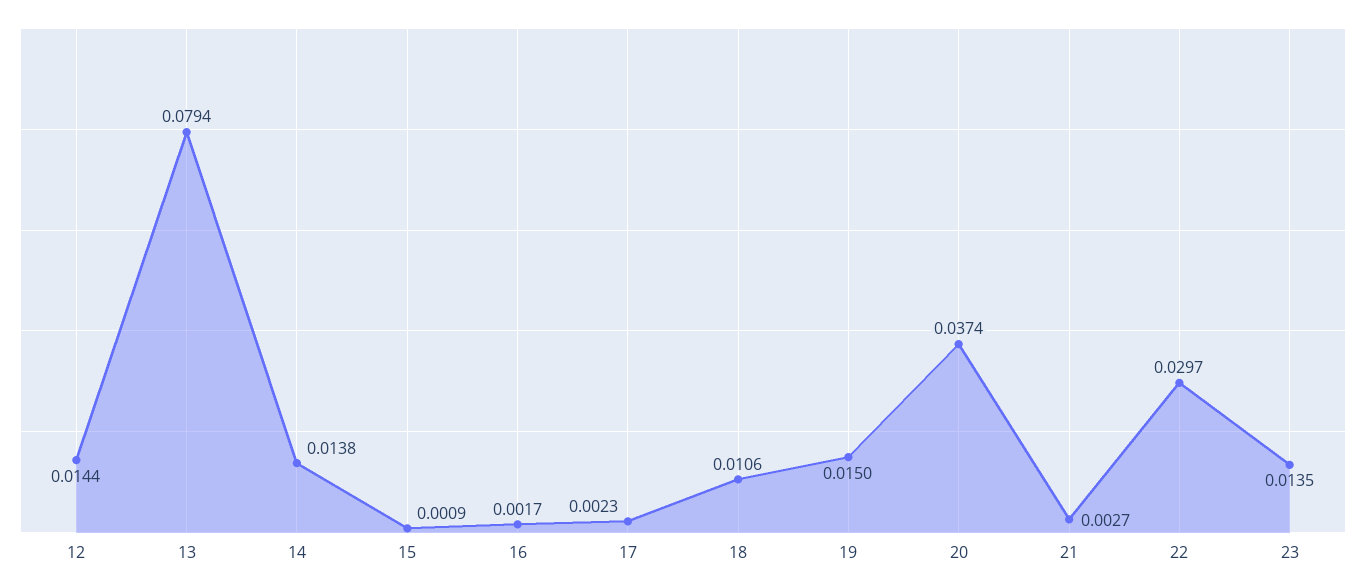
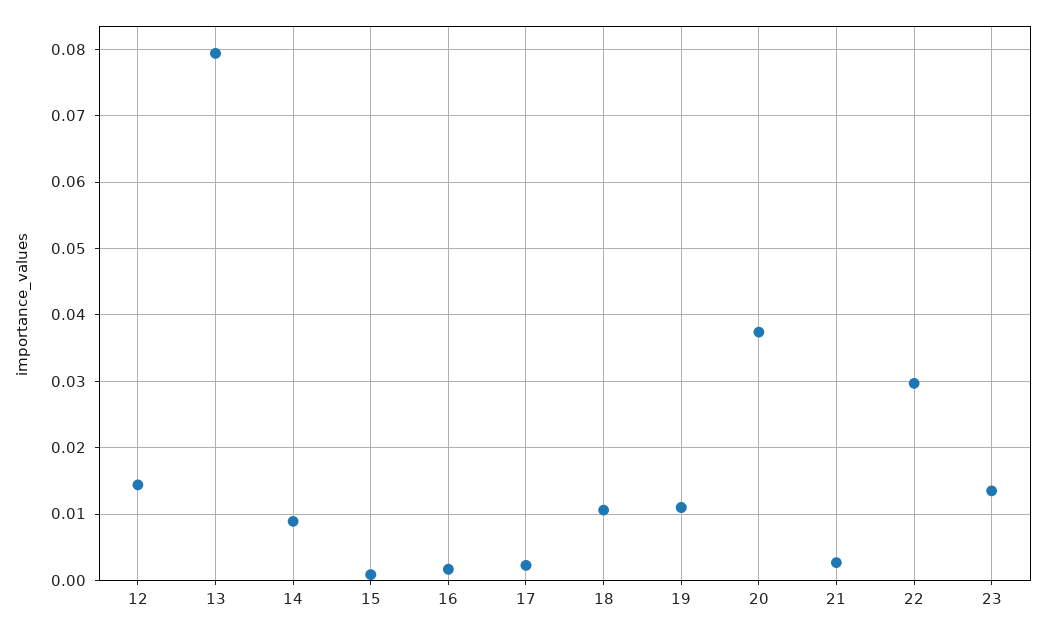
  {
    "12": 0.0144,
    "13": 0.0794,
-   "14": 0.0138,
+   "14": 0.009,
    "15": 0.0009,
    "16": 0.0017,
    "17": 0.0023,
    "18": 0.0106,
-   "19": 0.015,
+   "19": 0.011,
    "20": 0.0374,
    "21": 0.0027,
    "22": 0.0297,
    "23": 0.0135
  }

